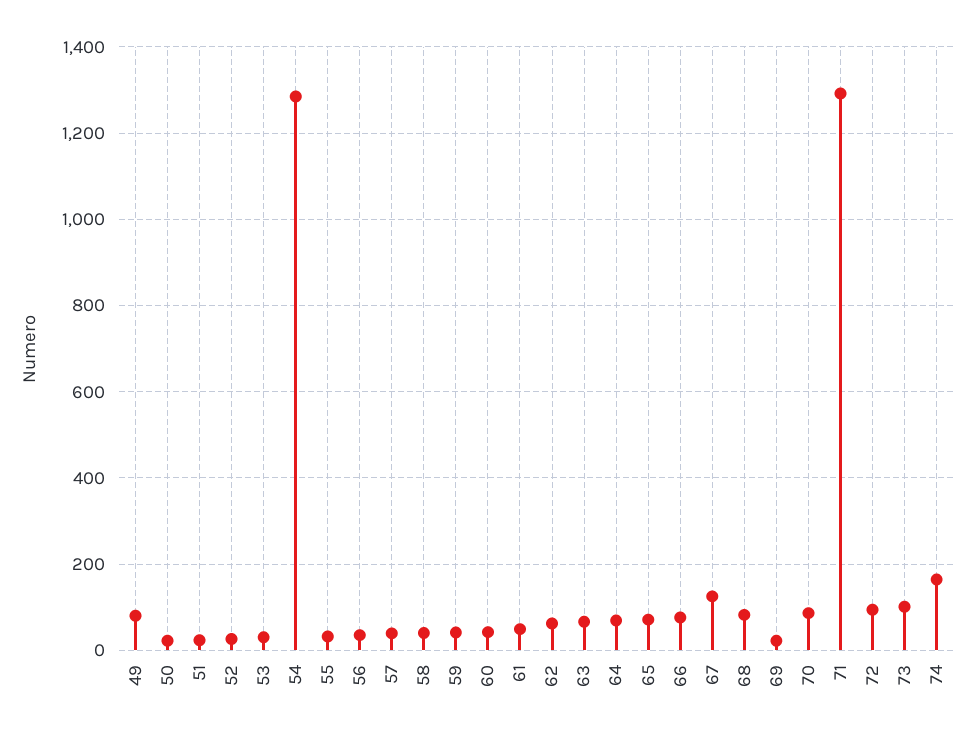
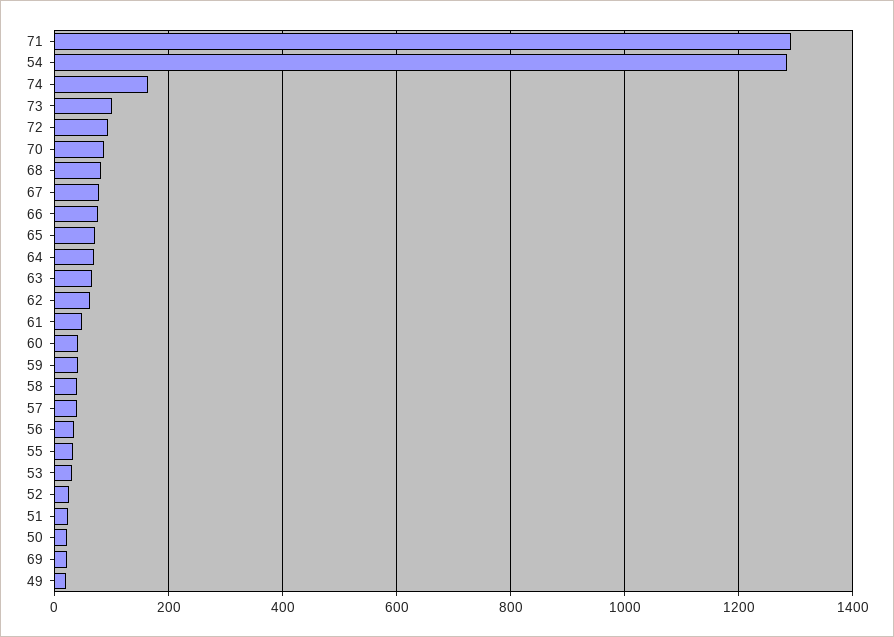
  {
-   "49": 80,
+   "49": 20,
    "50": 20,
    "51": 20,
    "52": 20,
    "53": 40,
    "54": 1280,
    "55": 40,
    "56": 40,
    "57": 40,
    "58": 40,
    "59": 40,
    "60": 40,
    "61": 40,
    "62": 60,
    "63": 60,
    "64": 60,
    "65": 80,
    "66": 80,
-   "67": 120,
+   "67": 80,
    "68": 80,
    "69": 20,
    "70": 80,
    "71": 1300,
    "72": 100,
    "73": 100,
    "74": 160
  }

